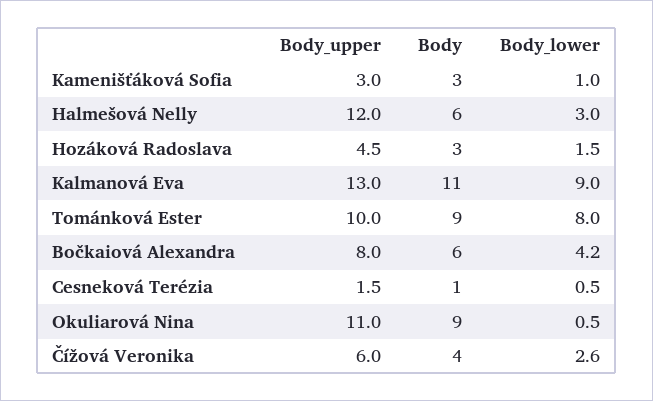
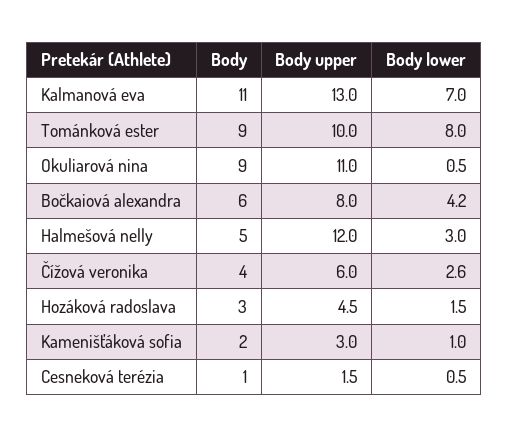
  {
    "Body_upper": {
      "Kamenišťáková Sofia": 3,
      "Halmešová Nelly": 12,
      "Hozáková Radoslava": 4.5,
      "Kalmanová Eva": 13,
      "Tománková Ester": 10,
      "Bočkaiová Alexandra": 8,
      "Cesneková Terézia": 1.5,
      "Okuliarová Nina": 11,
      "Čížová Veronika": 6
    },
    "Body": {
-     "Kamenišťáková Sofia": 3,
+     "Kamenišťáková Sofia": 2,
-     "Halmešová Nelly": 6,
+     "Halmešová Nelly": 5,
      "Hozáková Radoslava": 3,
      "Kalmanová Eva": 11,
      "Tománková Ester": 9,
      "Bočkaiová Alexandra": 6,
      "Cesneková Terézia": 1,
      "Okuliarová Nina": 9,
      "Čížová Veronika": 4
    },
    "Body_lower": {
      "Kamenišťáková Sofia": 1,
      "Halmešová Nelly": 3,
      "Hozáková Radoslava": 1.5,
-     "Kalmanová Eva": 9,
+     "Kalmanová Eva": 7,
      "Tománková Ester": 8,
      "Bočkaiová Alexandra": 4.2,
      "Cesneková Terézia": 0.5,
      "Okuliarová Nina": 0.5,
      "Čížová Veronika": 2.6
    }
  }

